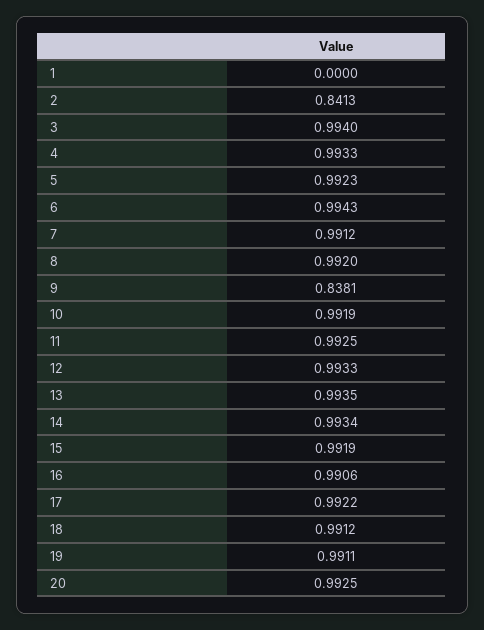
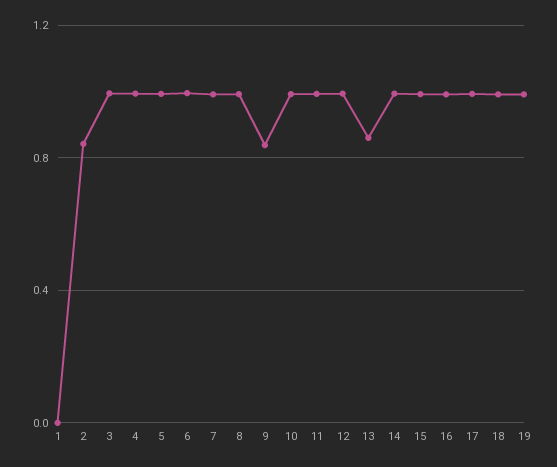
  {
    "1": 0,
    "2": 0.8413,
    "3": 0.994,
    "4": 0.9933,
    "5": 0.9923,
    "6": 0.9943,
    "7": 0.9912,
    "8": 0.992,
    "9": 0.8381,
    "10": 0.9919,
    "11": 0.9925,
    "12": 0.9933,
-   "13": 0.9935,
+   "13": 0.85,
    "14": 0.9934,
    "15": 0.9919,
    "16": 0.9906,
    "17": 0.9922,
    "18": 0.9912,
-   "19": 0.9911,
+   "19": 0.9911
-   "20": 0.9925
  }

